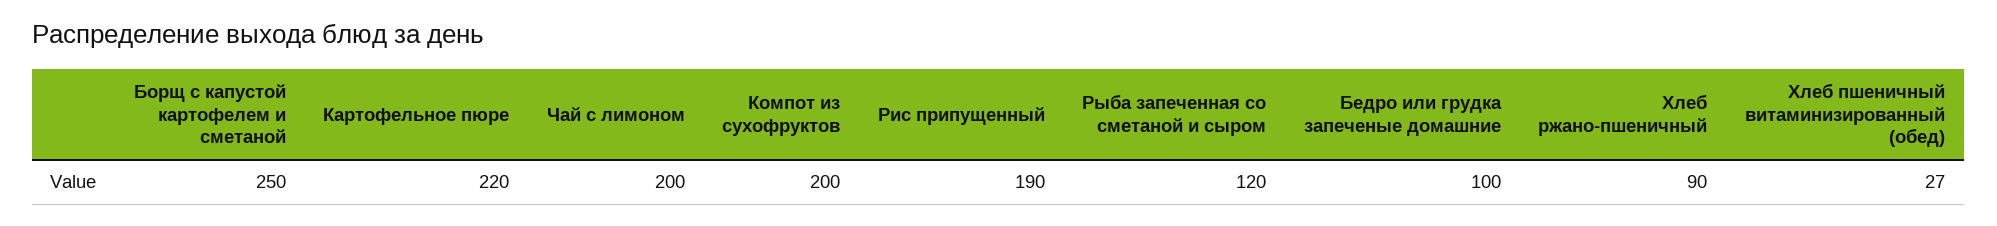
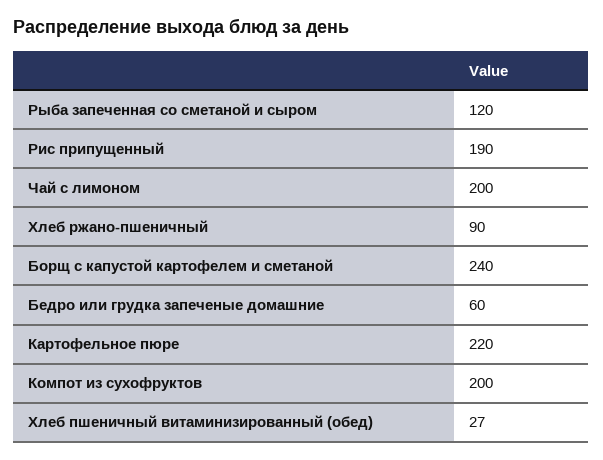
  {
-   "Борщ с капустой картофелем и сметаной": 250,
+   "Борщ с капустой картофелем и сметаной": 240,
    "Картофельное пюре": 220,
    "Чай с лимоном": 200,
    "Компот из сухофруктов": 200,
    "Рис припущенный": 190,
    "Рыба запеченная со сметаной и сыром": 120,
-   "Бедро или грудка запеченые домашние": 100,
+   "Бедро или грудка запеченые домашние": 60,
    "Хлеб ржано-пшеничный": 90,
    "Хлеб пшеничный витаминизированный (обед)": 27
  }

